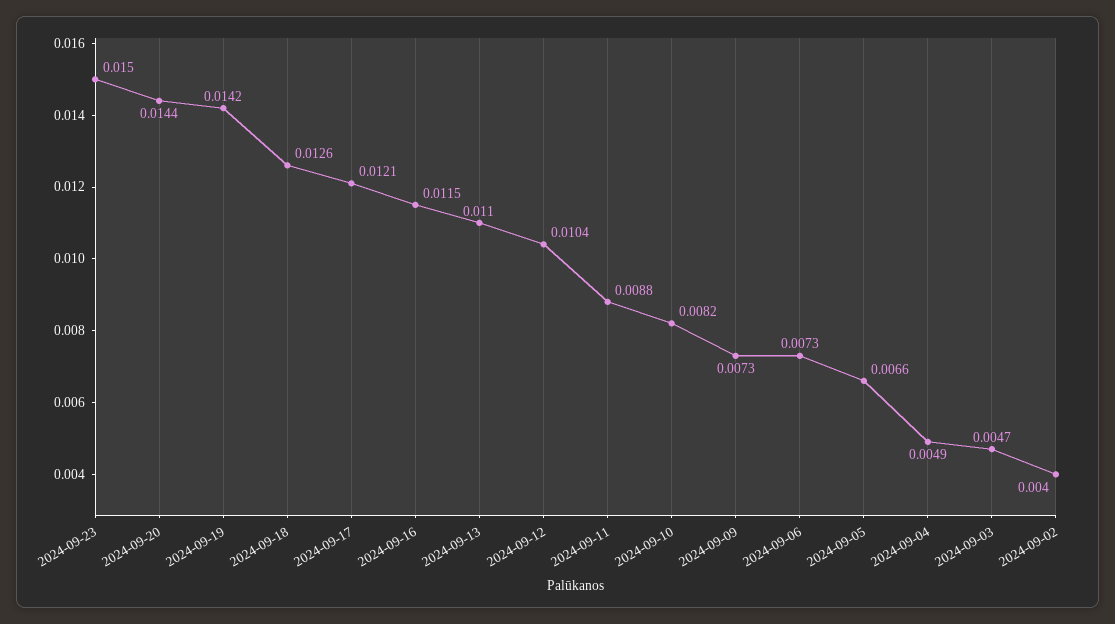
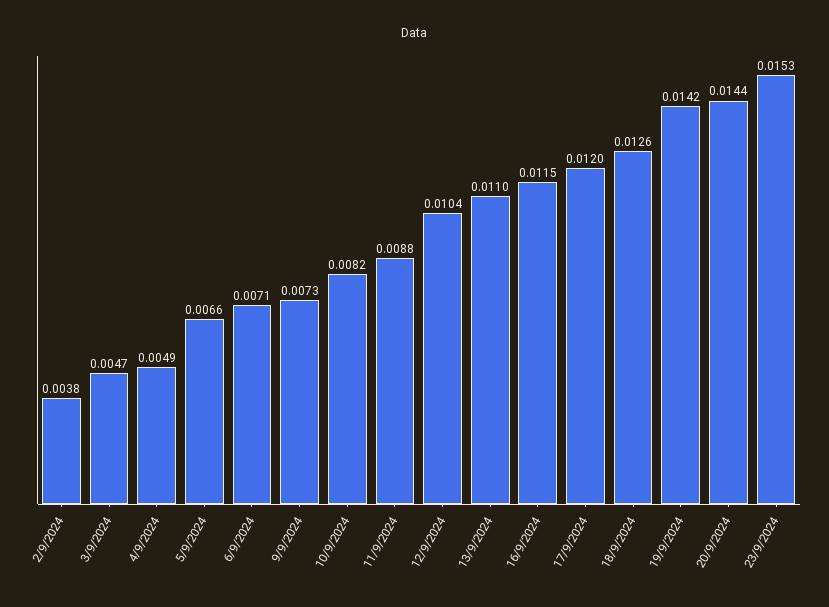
  {
-   "2024-09-23": 0.015,
+   "2024-09-23": 0.0153,
    "2024-09-20": 0.0144,
    "2024-09-19": 0.0142,
    "2024-09-18": 0.0126,
-   "2024-09-17": 0.0121,
+   "2024-09-17": 0.012,
    "2024-09-16": 0.0115,
    "2024-09-13": 0.011,
    "2024-09-12": 0.0104,
    "2024-09-11": 0.0088,
    "2024-09-10": 0.0082,
    "2024-09-09": 0.0073,
-   "2024-09-06": 0.0073,
+   "2024-09-06": 0.0071,
    "2024-09-05": 0.0066,
    "2024-09-04": 0.0049,
    "2024-09-03": 0.0047,
-   "2024-09-02": 0.004
+   "2024-09-02": 0.0038
  }

